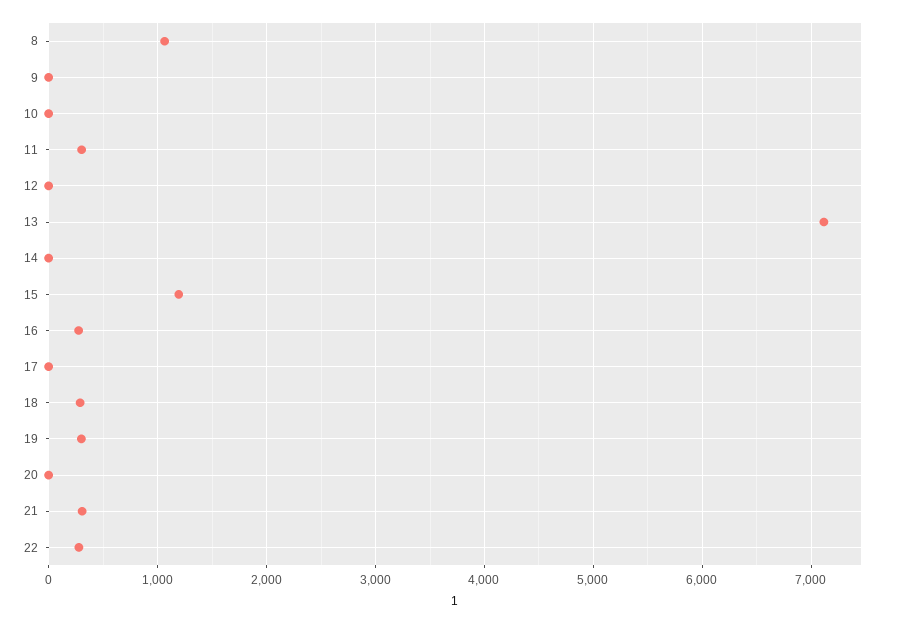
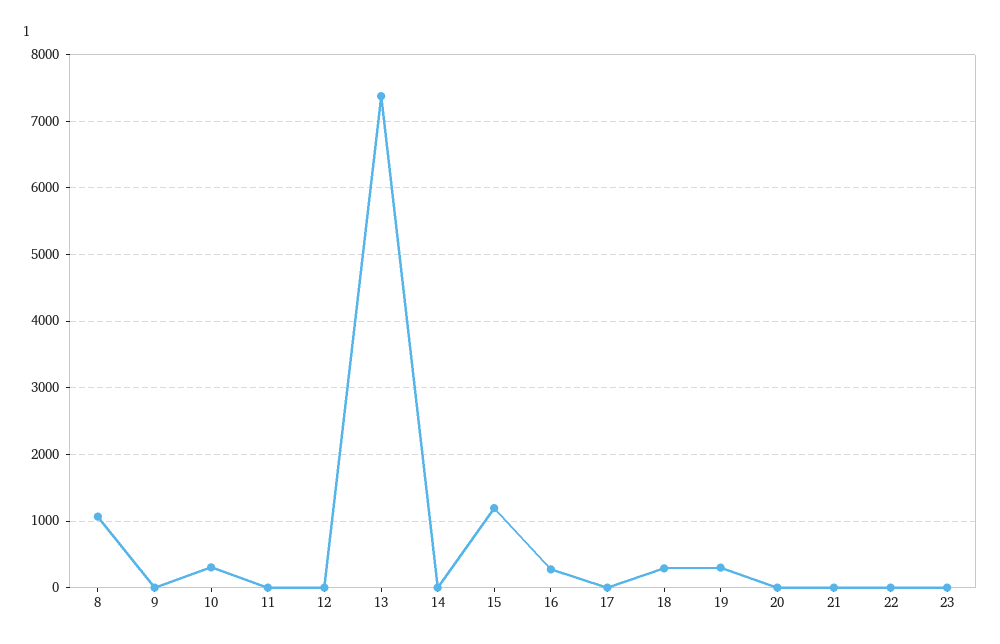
  {
    "8": 1100,
    "9": 0,
-   "10": 0,
+   "10": 300,
-   "11": 300,
+   "11": 0,
    "12": 0,
-   "13": 7100,
+   "13": 7400,
    "14": 0,
    "15": 1200,
    "16": 300,
    "17": 0,
    "18": 300,
    "19": 300,
    "20": 0,
-   "21": 300,
+   "21": 0,
-   "22": 300
+   "22": 0,
+   "23": 0
  }

